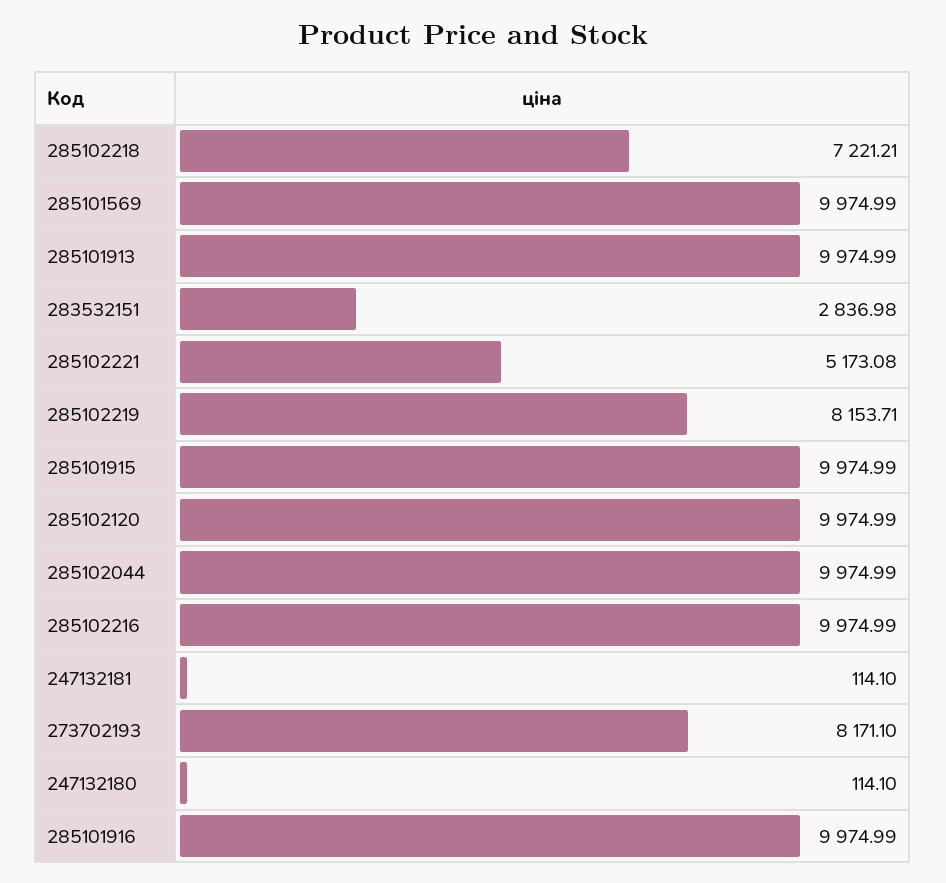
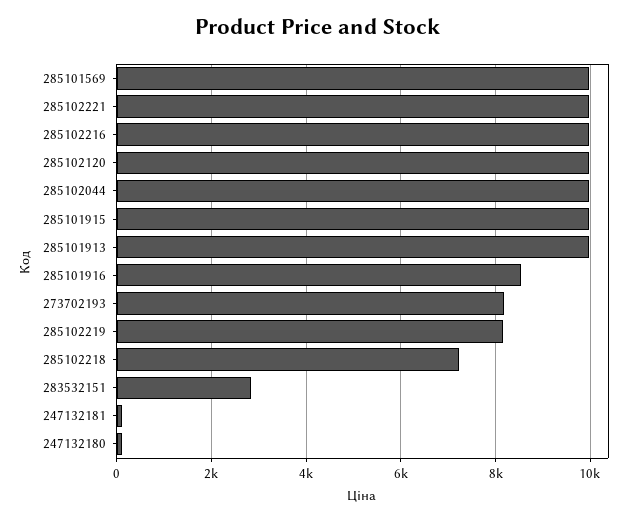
  {
    "285102218": 7221.21,
    "285101569": 9974.99,
    "285101913": 9974.99,
    "283532151": 2836.98,
-   "285102221": 5173.08,
+   "285102221": 10000,
    "285102219": 8153.71,
    "285101915": 9974.99,
    "285102120": 9974.99,
    "285102044": 9974.99,
    "285102216": 9974.99,
    "247132181": 114.1,
    "273702193": 8171.1,
    "247132180": 114.1,
-   "285101916": 9974.99
+   "285101916": 8600
  }

